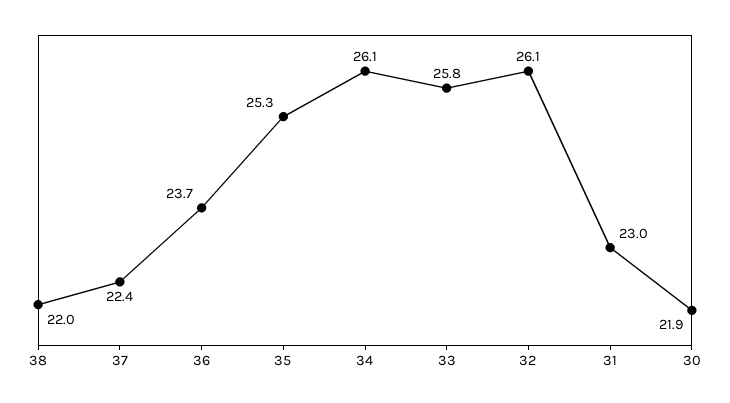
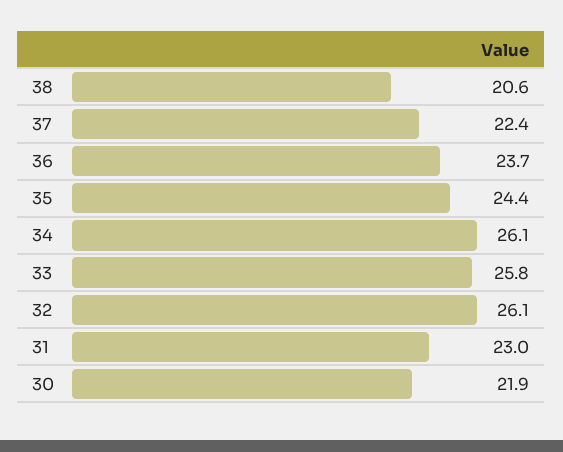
  {
-   "38": 22,
+   "38": 20.6,
    "37": 22.4,
    "36": 23.7,
-   "35": 25.3,
+   "35": 24.4,
    "34": 26.1,
    "33": 25.8,
    "32": 26.1,
    "31": 23,
    "30": 21.9
  }

